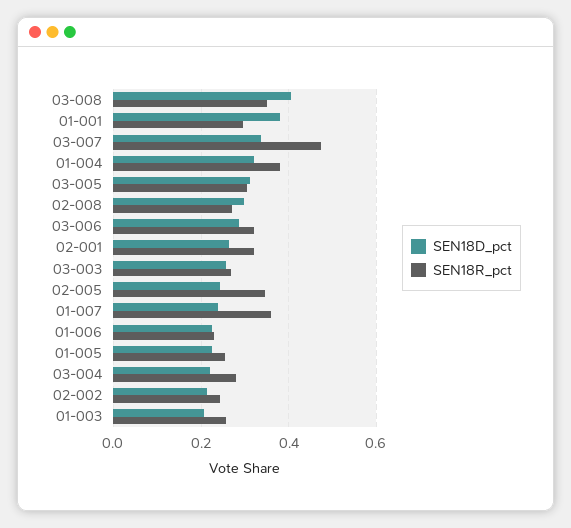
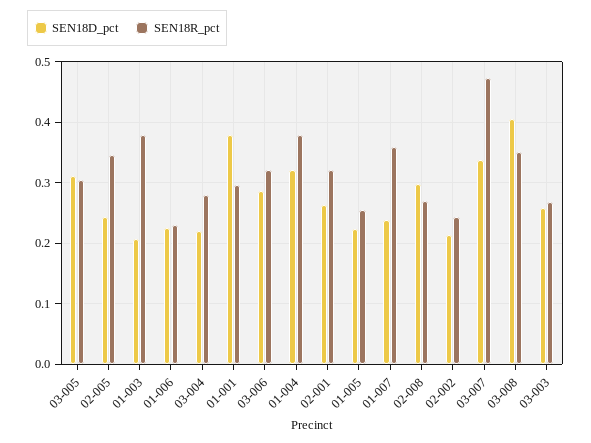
  {
    "SEN18D_pct": {
      "03-008": 0.41,
      "01-001": 0.38,
      "03-007": 0.34,
      "01-004": 0.32,
      "03-005": 0.31,
      "02-008": 0.3,
      "03-006": 0.29,
      "02-001": 0.26,
      "03-003": 0.26,
      "02-005": 0.24,
      "01-007": 0.24,
      "01-006": 0.23,
      "01-005": 0.22,
      "03-004": 0.22,
      "02-002": 0.21,
      "01-003": 0.21
    },
    "SEN18R_pct": {
      "03-008": 0.35,
      "01-001": 0.3,
      "03-007": 0.47,
      "01-004": 0.38,
      "03-005": 0.3,
      "02-008": 0.27,
      "03-006": 0.32,
      "02-001": 0.32,
      "03-003": 0.27,
      "02-005": 0.35,
      "01-007": 0.36,
      "01-006": 0.23,
      "01-005": 0.25,
      "03-004": 0.28,
      "02-002": 0.24,
-     "01-003": 0.26
+     "01-003": 0.38
    }
  }

